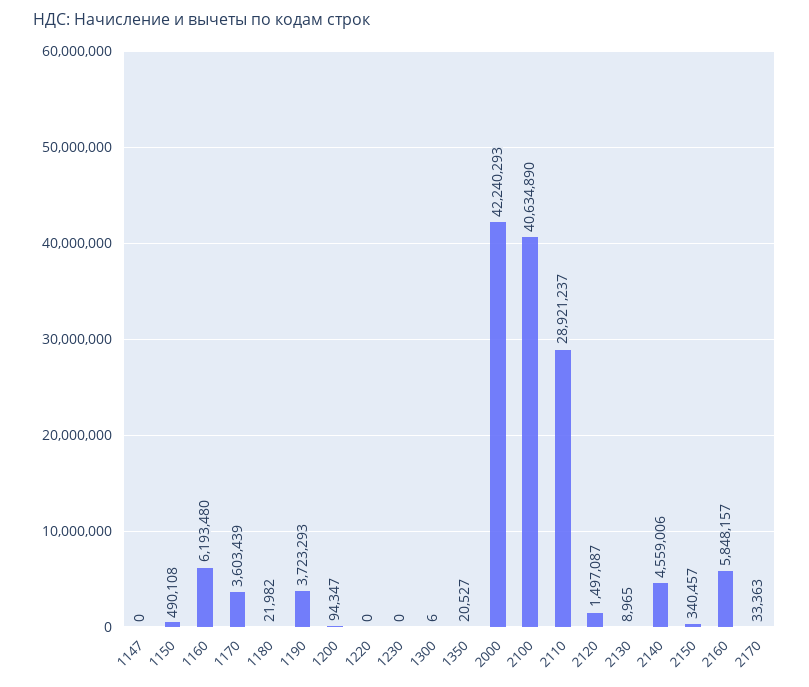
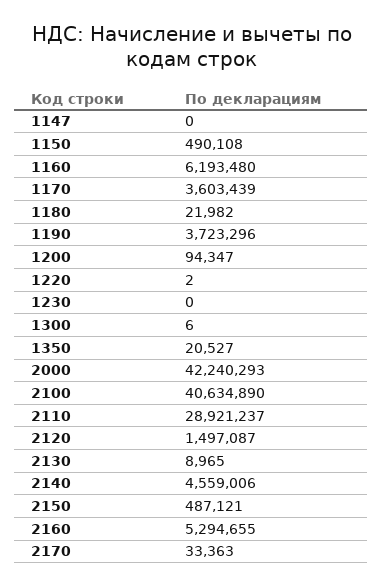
  {
    "1147": 0,
    "1150": 490108,
    "1160": 6193480,
    "1170": 3603439,
    "1180": 21982,
-   "1190": 3723293,
+   "1190": 3723296,
    "1200": 94347,
-   "1220": 0,
+   "1220": 2,
    "1230": 0,
    "1300": 6,
    "1350": 20527,
    "2000": 42240293,
    "2100": 40634890,
    "2110": 28921237,
    "2120": 1497087,
    "2130": 8965,
    "2140": 4559006,
-   "2150": 340457,
+   "2150": 487121,
-   "2160": 5848157,
+   "2160": 5294655,
    "2170": 33363
  }

